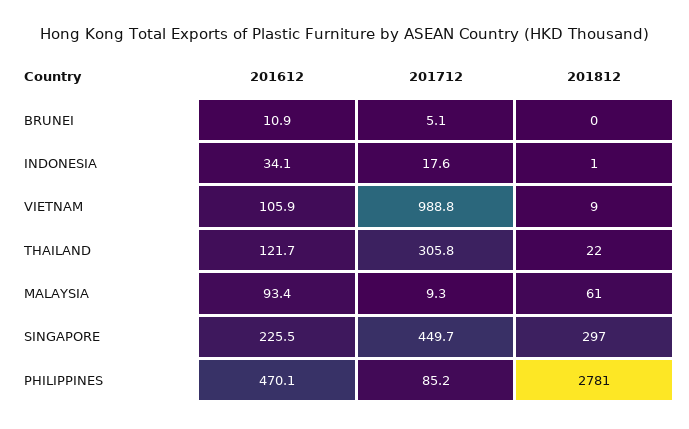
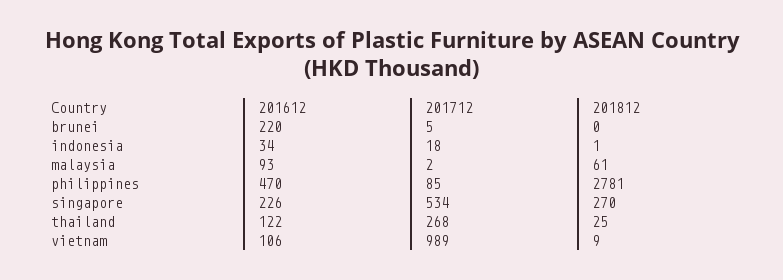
  {
    "201612": {
-     "BRUNEI": 10.9,
+     "BRUNEI": 220,
      "INDONESIA": 34.1,
      "VIETNAM": 105.9,
      "THAILAND": 121.7,
      "MALAYSIA": 93.4,
      "SINGAPORE": 225.5,
      "PHILIPPINES": 470.1
    },
    "201712": {
      "BRUNEI": 5.1,
      "INDONESIA": 17.6,
      "VIETNAM": 988.8,
-     "THAILAND": 305.8,
+     "THAILAND": 268,
-     "MALAYSIA": 9.3,
+     "MALAYSIA": 2,
-     "SINGAPORE": 449.7,
+     "SINGAPORE": 534,
      "PHILIPPINES": 85.2
    },
    "201812": {
      "BRUNEI": 0,
      "INDONESIA": 1,
      "VIETNAM": 9,
-     "THAILAND": 22,
+     "THAILAND": 25,
      "MALAYSIA": 61,
-     "SINGAPORE": 297,
+     "SINGAPORE": 270,
      "PHILIPPINES": 2781
    }
  }

